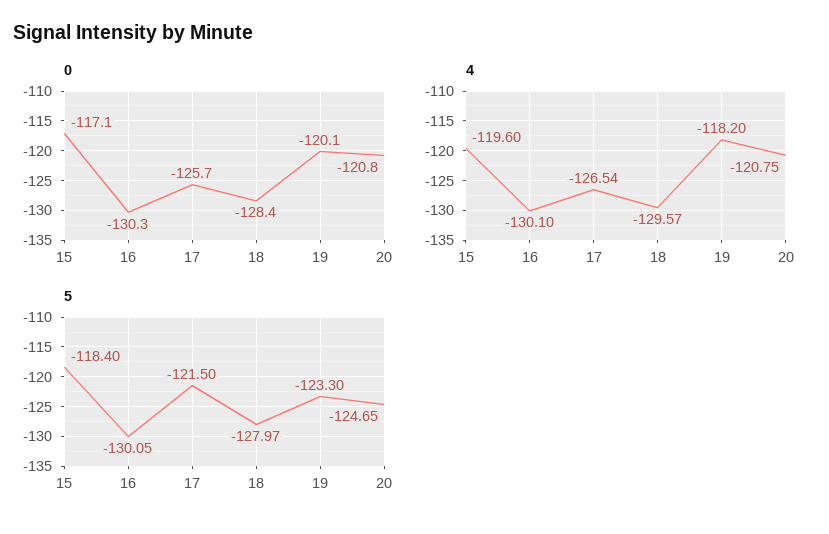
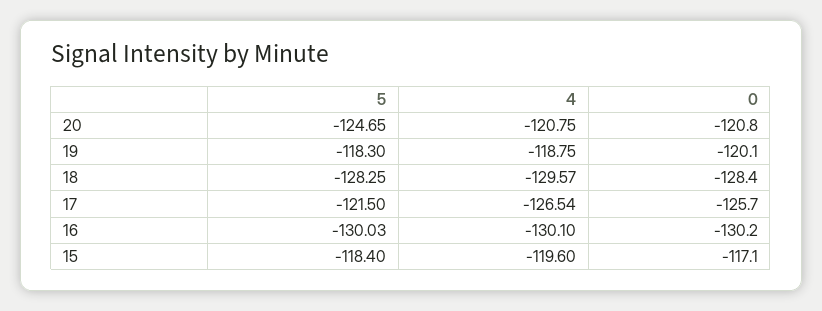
  {
    "0": {
      "15": -117.1,
-     "16": -130.3,
+     "16": -130.2,
      "17": -125.7,
      "18": -128.4,
      "19": -120.1,
      "20": -120.8
    },
    "4": {
      "15": -119.6,
      "16": -130.1,
      "17": -126.54,
      "18": -129.57,
-     "19": -118.2,
+     "19": -118.75,
      "20": -120.75
    },
    "5": {
      "15": -118.4,
-     "16": -130.05,
+     "16": -130.03,
      "17": -121.5,
-     "18": -127.97,
+     "18": -128.25,
-     "19": -123.3,
+     "19": -118.3,
      "20": -124.65
    }
  }

